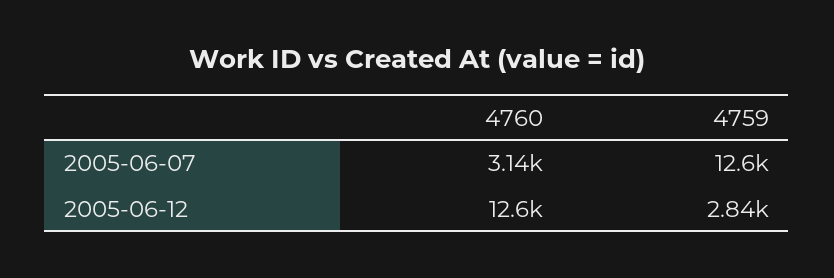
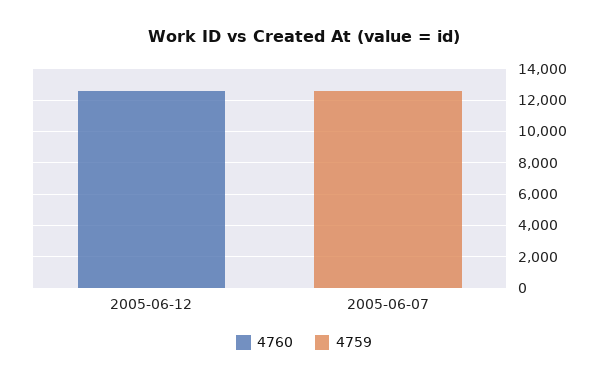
  {
    "4760": {
-     "2005-06-07": 3140,
+     "2005-06-07": 0,
      "2005-06-12": 12600
    },
    "4759": {
      "2005-06-07": 12600,
-     "2005-06-12": 2840
+     "2005-06-12": 0
    }
  }

